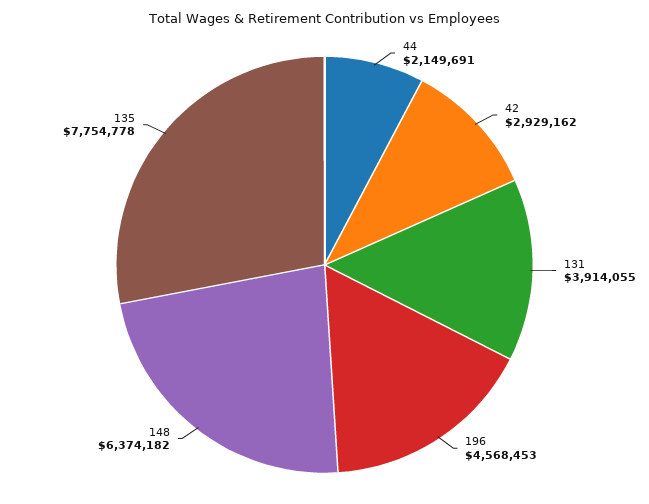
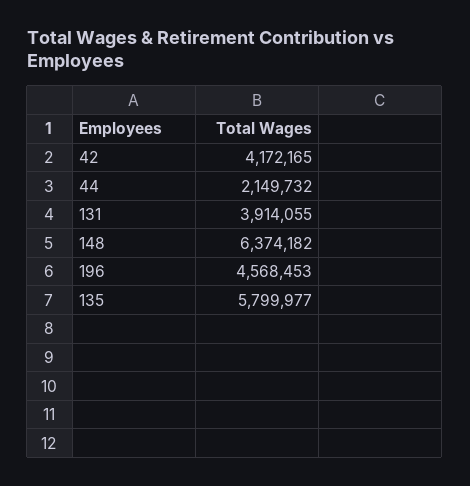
  {
-   "44": 2149691,
+   "44": 2149732,
-   "42": 2929162,
+   "42": 4172165,
    "131": 3914055,
    "196": 4568453,
    "148": 6374182,
-   "135": 7754778
+   "135": 5799977
  }

